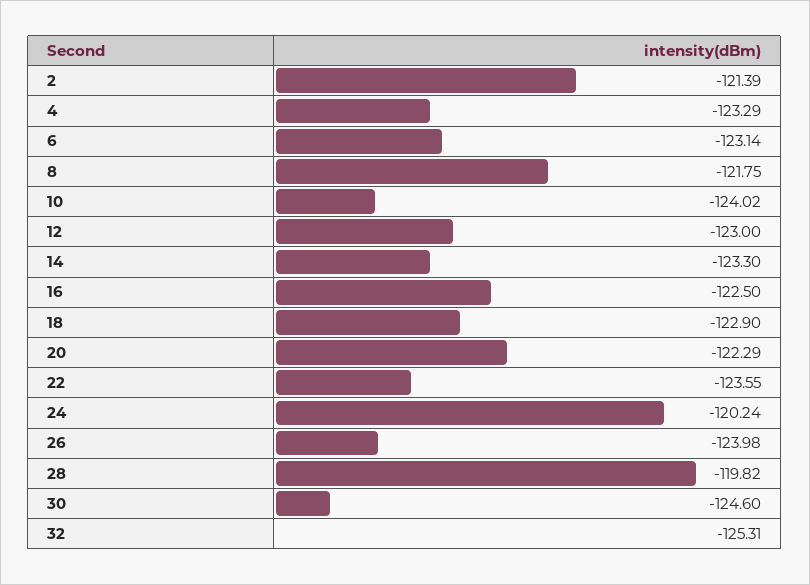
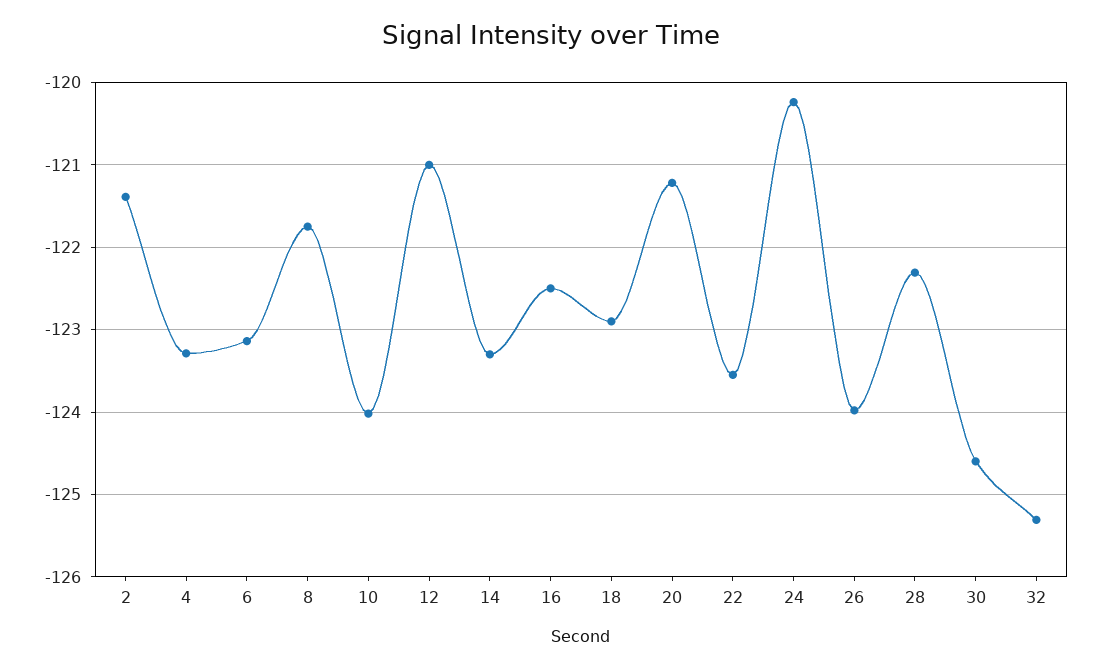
  {
    "2": -121.39,
    "4": -123.29,
    "6": -123.14,
    "8": -121.75,
    "10": -124.02,
-   "12": -123,
+   "12": -121,
    "14": -123.3,
    "16": -122.5,
    "18": -122.9,
-   "20": -122.29,
+   "20": -121.2,
    "22": -123.55,
    "24": -120.24,
    "26": -123.98,
-   "28": -119.82,
+   "28": -122.3,
    "30": -124.6,
    "32": -125.31
  }

